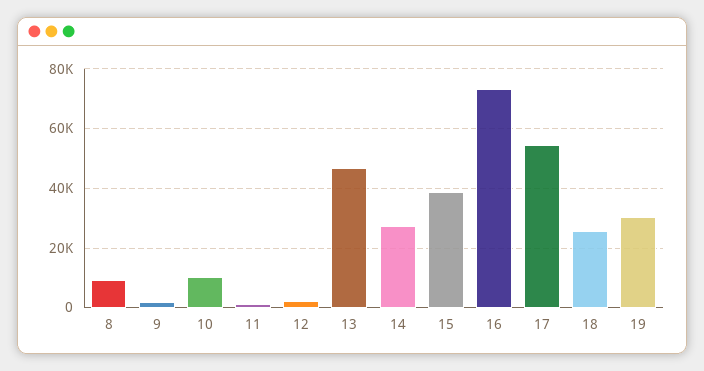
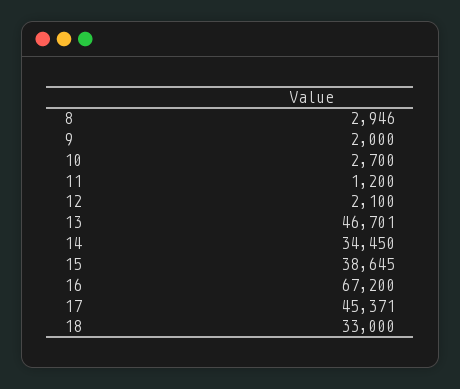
  {
-   "8": 10000,
+   "8": 2946,
    "9": 2000,
-   "10": 10000,
+   "10": 2700,
    "11": 1200,
    "12": 2100,
    "13": 46701,
-   "14": 27500,
+   "14": 34450,
    "15": 38645,
-   "16": 72500,
+   "16": 67200,
-   "17": 55000,
+   "17": 45371,
-   "18": 25000,
+   "18": 33000
-   "19": 30000
  }

